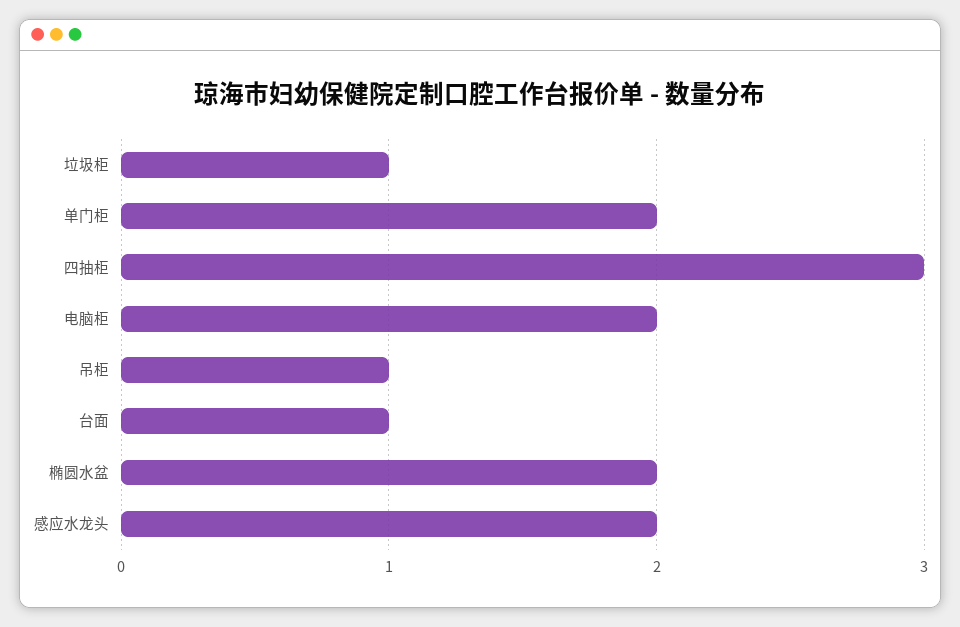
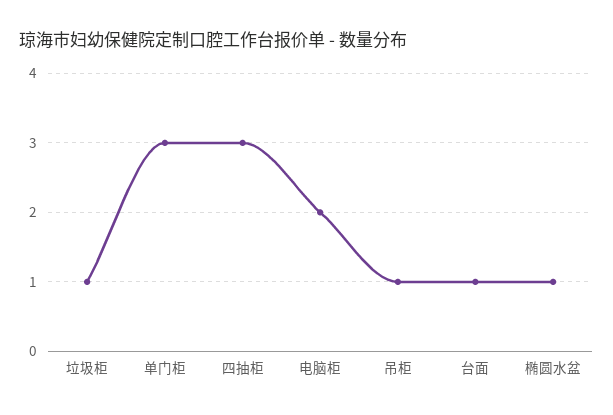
  {
    "垃圾柜": 1,
-   "单门柜": 2,
+   "单门柜": 3,
    "四抽柜": 3,
    "电脑柜": 2,
    "吊柜": 1,
    "台面": 1,
-   "椭圆水盆": 2,
+   "椭圆水盆": 1
-   "感应水龙头": 2
  }

